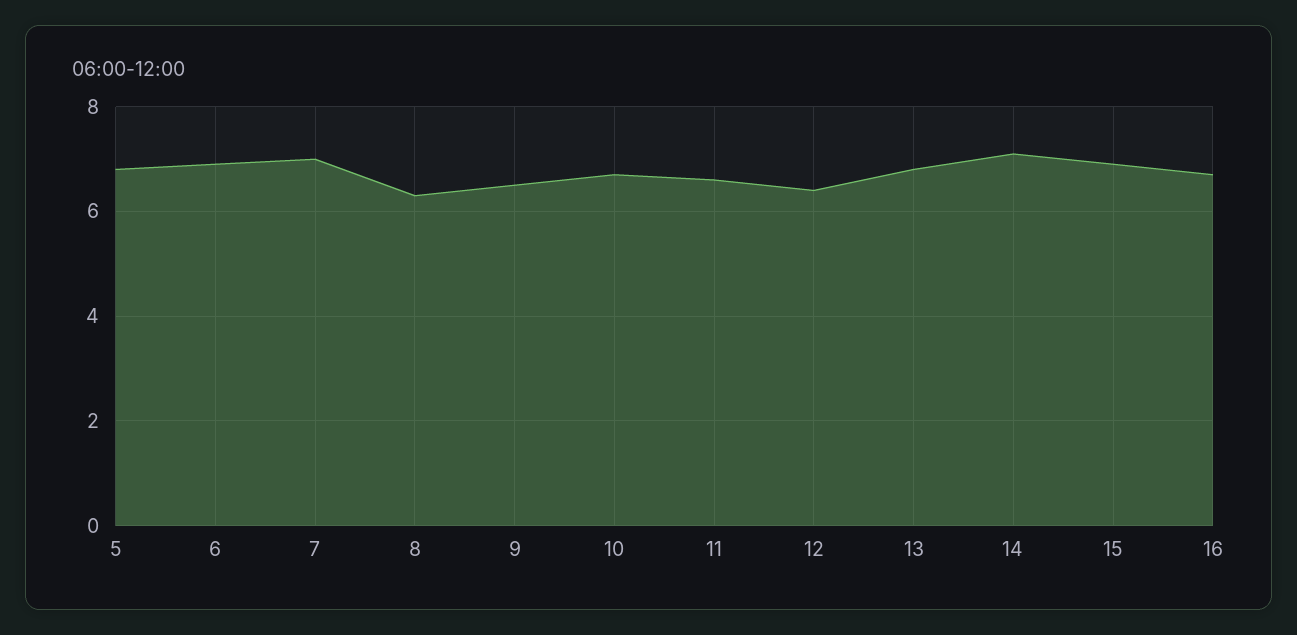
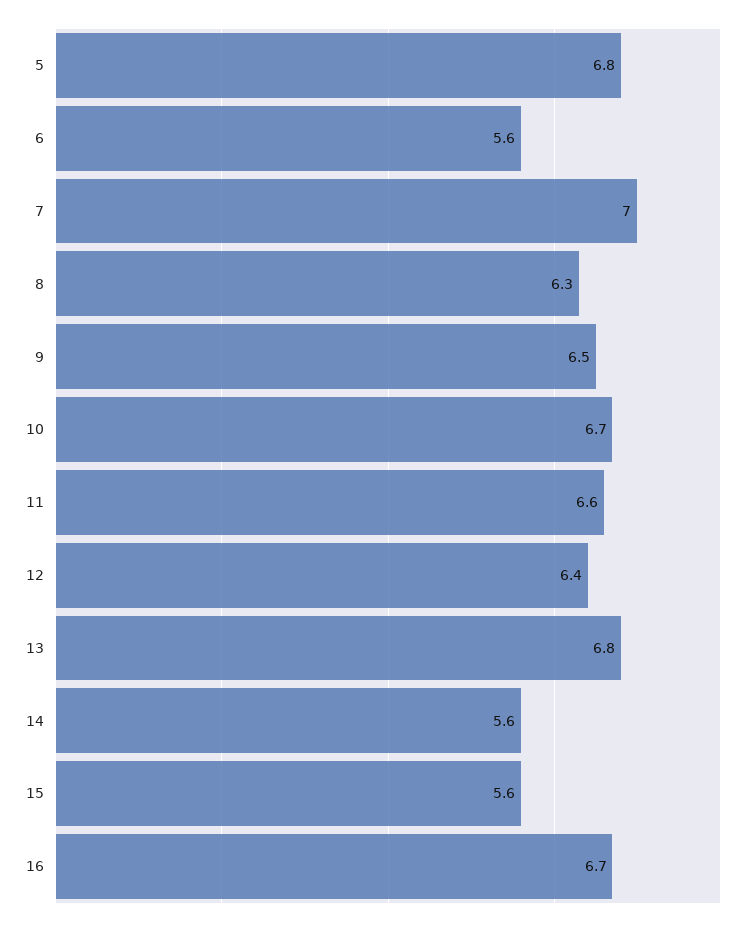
  {
    "5": 6.8,
-   "6": 7,
+   "6": 5.6,
    "7": 7,
    "8": 6.3,
    "9": 6.5,
    "10": 6.7,
    "11": 6.6,
    "12": 6.4,
    "13": 6.8,
-   "14": 7,
+   "14": 5.6,
-   "15": 7,
+   "15": 5.6,
    "16": 6.7
  }

